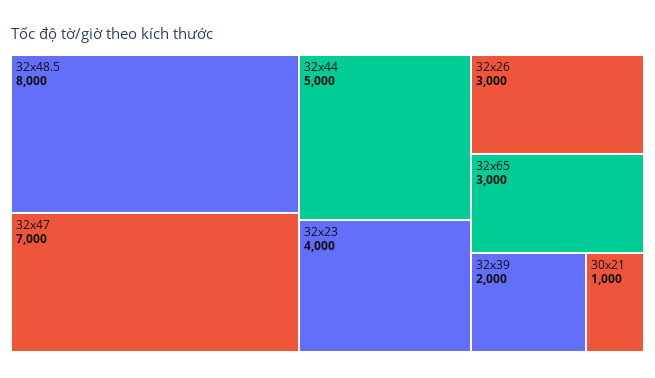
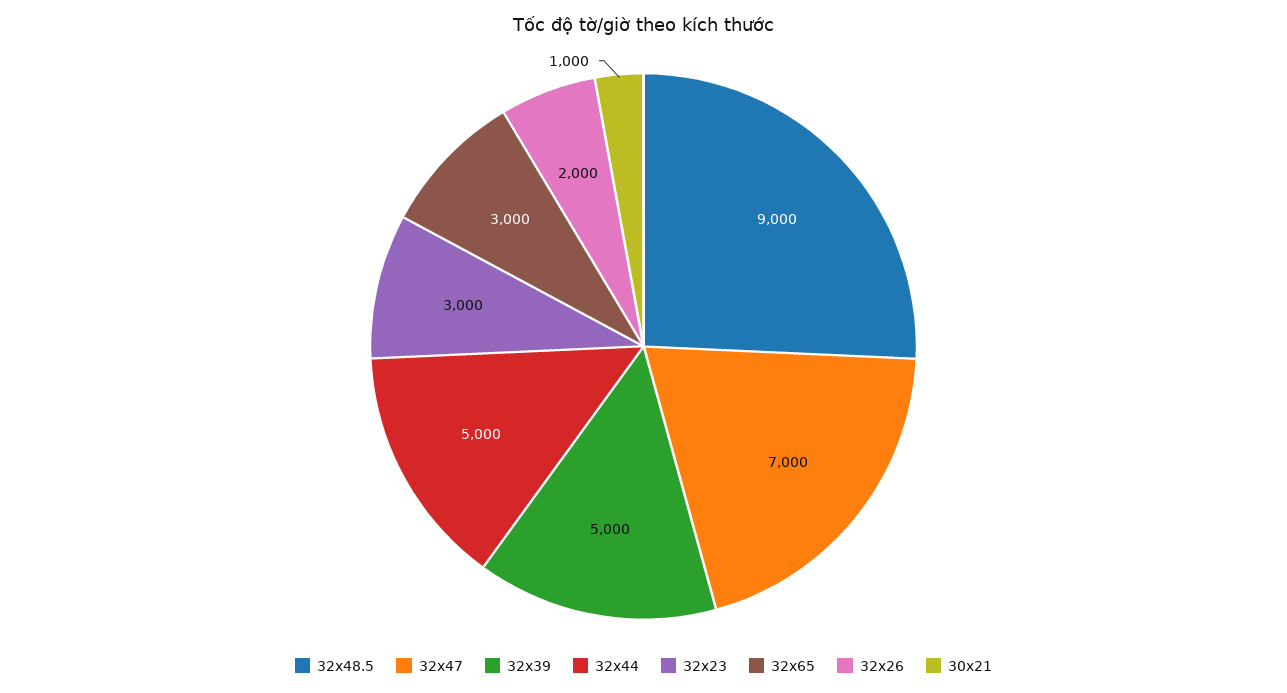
  {
-   "32x48.5": 8000,
+   "32x48.5": 9000,
    "32x47": 7000,
    "32x44": 5000,
-   "32x23": 4000,
+   "32x23": 3000,
-   "32x26": 3000,
+   "32x26": 2000,
    "32x65": 3000,
-   "32x39": 2000,
+   "32x39": 5000,
    "30x21": 1000
  }

